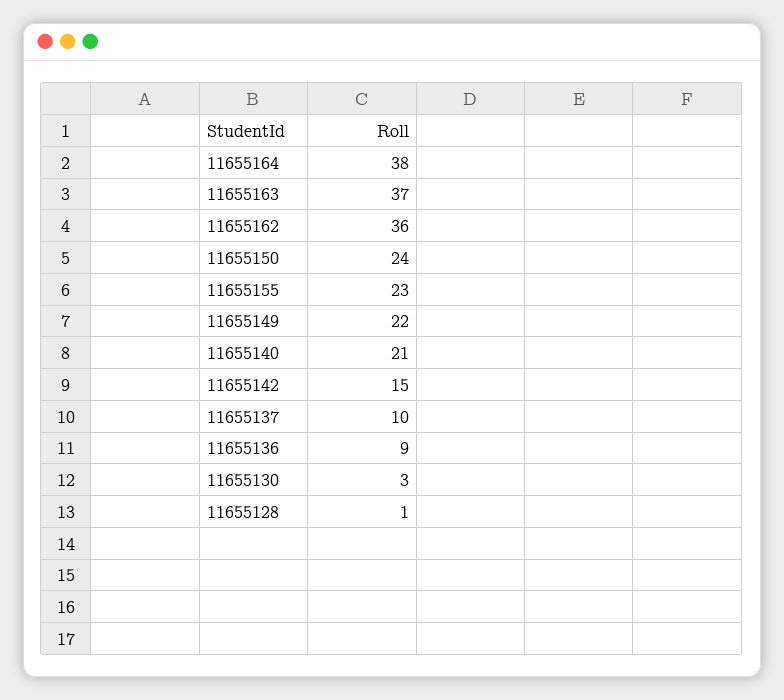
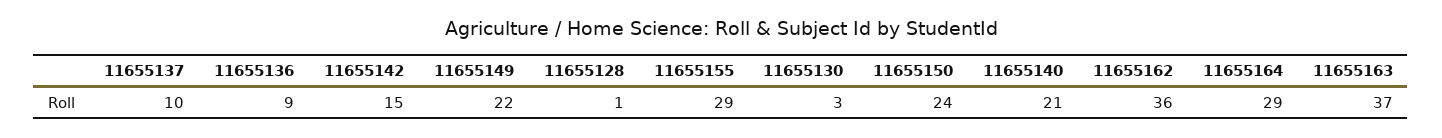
  {
-   "11655164": 38,
+   "11655164": 29,
    "11655163": 37,
    "11655162": 36,
    "11655150": 24,
-   "11655155": 23,
+   "11655155": 29,
    "11655149": 22,
    "11655140": 21,
    "11655142": 15,
    "11655137": 10,
    "11655136": 9,
    "11655130": 3,
    "11655128": 1
  }

